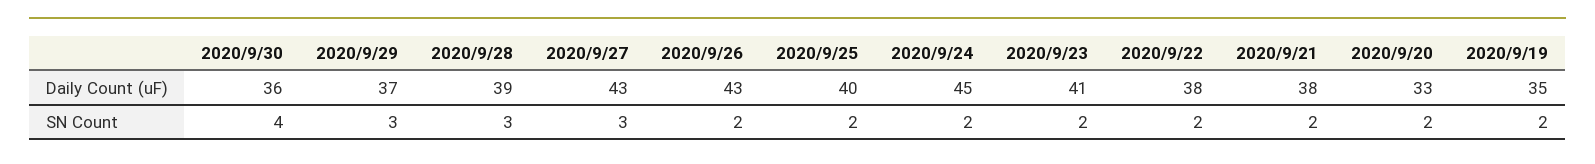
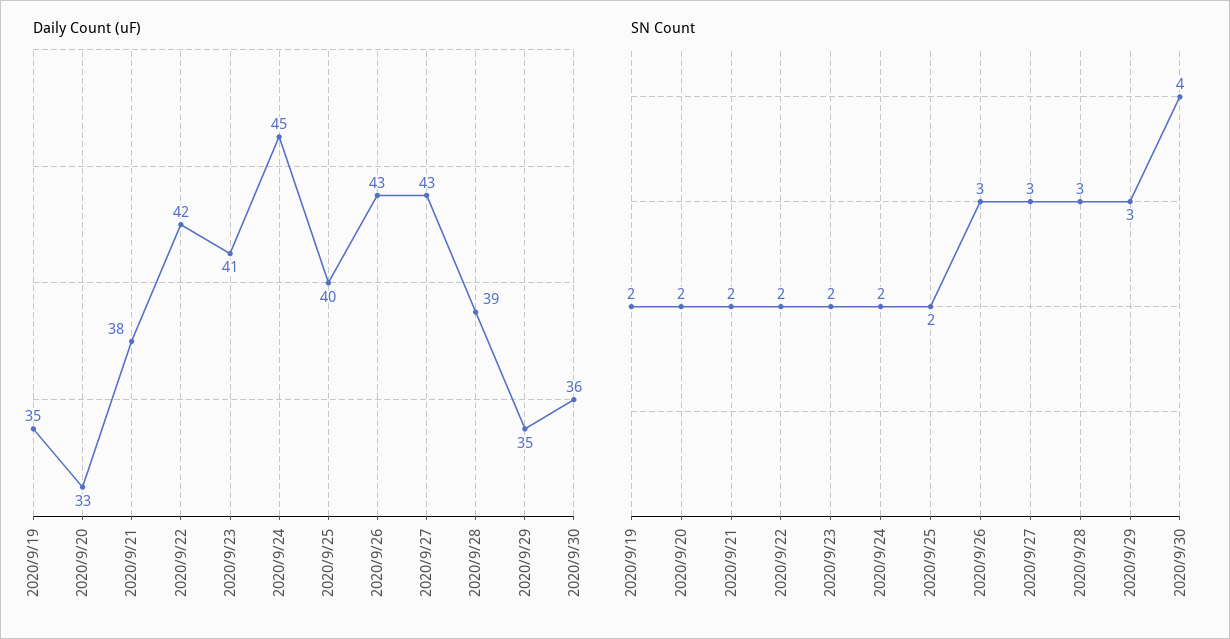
  {
    "Daily Count (uF)": {
      "2020/9/30": 36,
-     "2020/9/29": 37,
+     "2020/9/29": 35,
      "2020/9/28": 39,
      "2020/9/27": 43,
      "2020/9/26": 43,
      "2020/9/25": 40,
      "2020/9/24": 45,
      "2020/9/23": 41,
-     "2020/9/22": 38,
+     "2020/9/22": 42,
      "2020/9/21": 38,
      "2020/9/20": 33,
      "2020/9/19": 35
    },
    "SN Count": {
      "2020/9/30": 4,
      "2020/9/29": 3,
      "2020/9/28": 3,
      "2020/9/27": 3,
-     "2020/9/26": 2,
+     "2020/9/26": 3,
      "2020/9/25": 2,
      "2020/9/24": 2,
      "2020/9/23": 2,
      "2020/9/22": 2,
      "2020/9/21": 2,
      "2020/9/20": 2,
      "2020/9/19": 2
    }
  }

